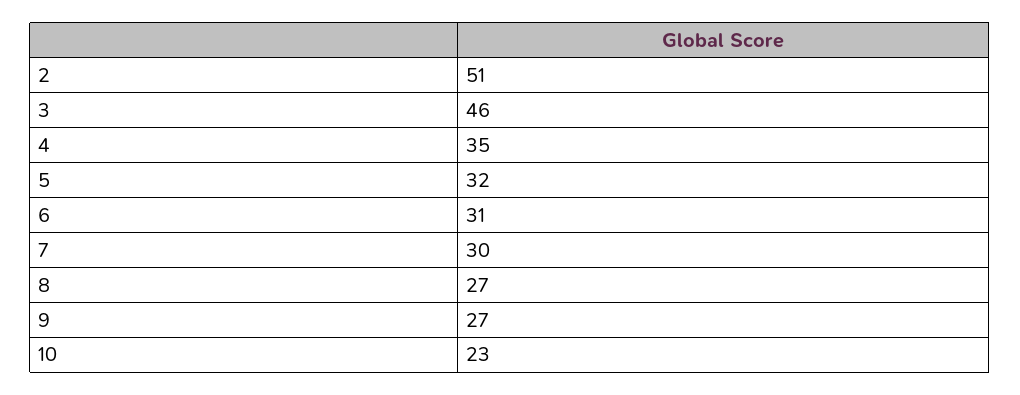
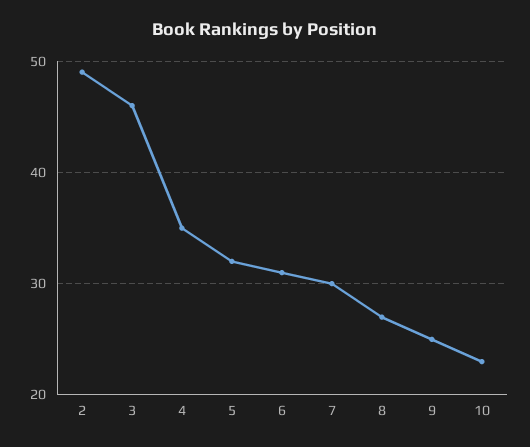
  {
-   "2": 51,
+   "2": 49,
    "3": 46,
    "4": 35,
    "5": 32,
    "6": 31,
    "7": 30,
    "8": 27,
-   "9": 27,
+   "9": 25,
    "10": 23
  }

